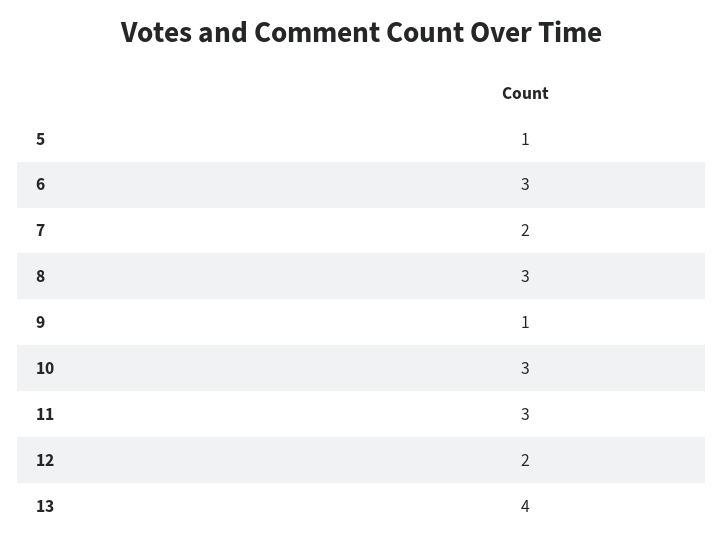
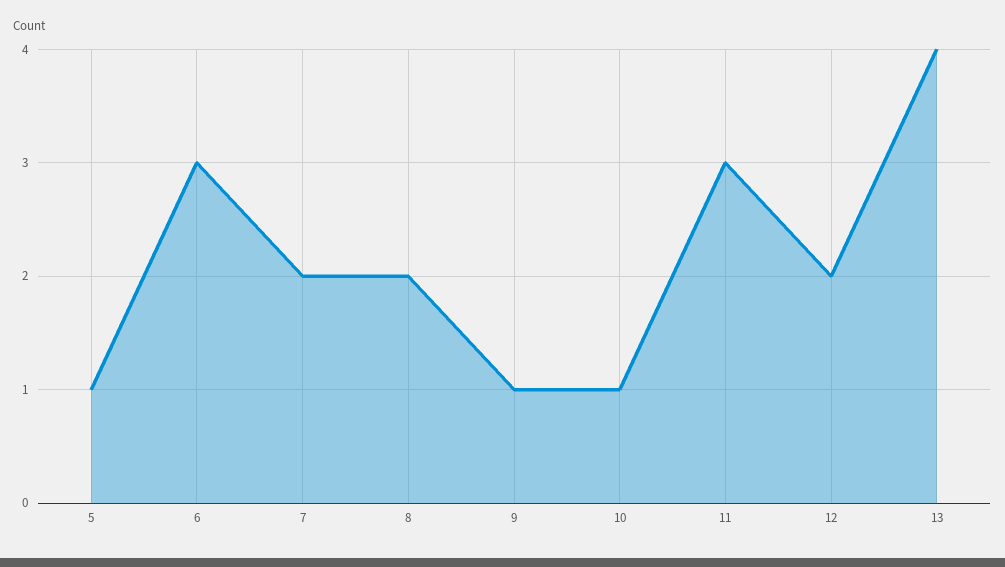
  {
    "5": 1,
    "6": 3,
    "7": 2,
-   "8": 3,
+   "8": 2,
    "9": 1,
-   "10": 3,
+   "10": 1,
    "11": 3,
    "12": 2,
    "13": 4
  }

